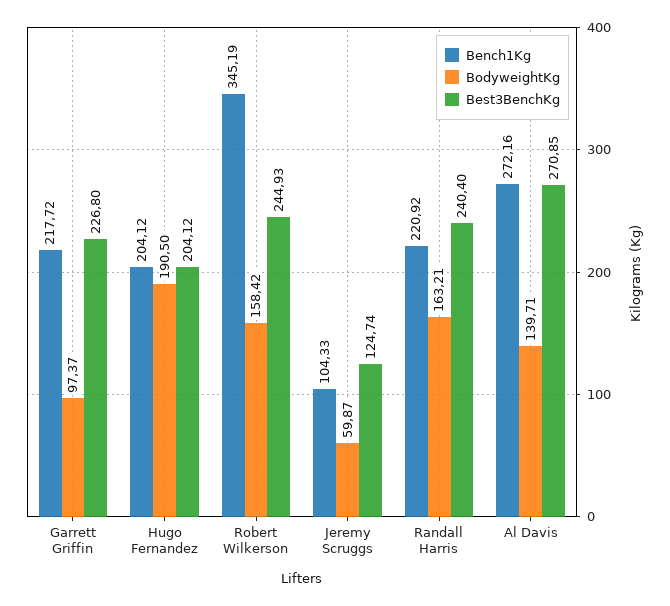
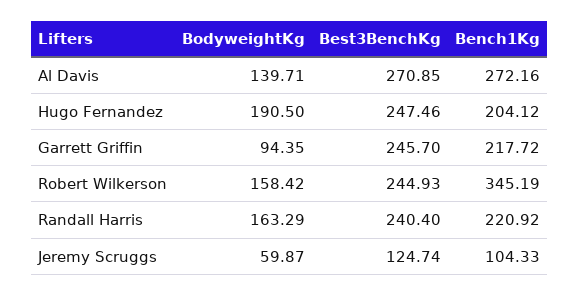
  {
    "Bench1Kg": {
      "Garrett Griffin": 217.72,
      "Hugo Fernandez": 204.12,
      "Robert Wilkerson": 345.19,
      "Jeremy Scruggs": 104.33,
      "Randall Harris": 220.92,
      "Al Davis": 272.16
    },
    "BodyweightKg": {
-     "Garrett Griffin": 97.37,
+     "Garrett Griffin": 94.35,
      "Hugo Fernandez": 190.5,
      "Robert Wilkerson": 158.42,
      "Jeremy Scruggs": 59.87,
-     "Randall Harris": 163.21,
+     "Randall Harris": 163.29,
      "Al Davis": 139.71
    },
    "Best3BenchKg": {
-     "Garrett Griffin": 226.8,
+     "Garrett Griffin": 245.7,
-     "Hugo Fernandez": 204.12,
+     "Hugo Fernandez": 247.46,
      "Robert Wilkerson": 244.93,
      "Jeremy Scruggs": 124.74,
      "Randall Harris": 240.4,
      "Al Davis": 270.85
    }
  }

